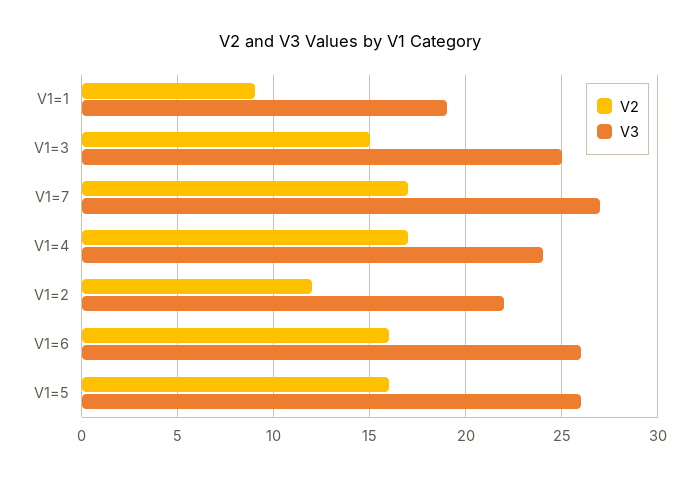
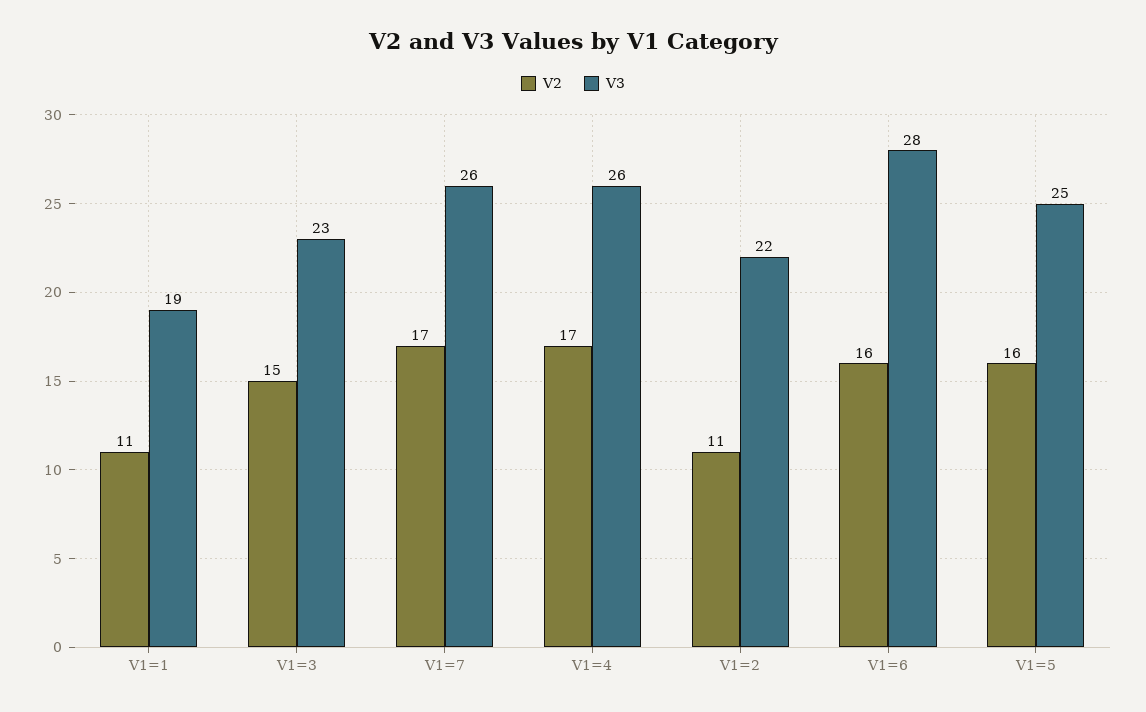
  {
    "V2": {
-     "V1=1": 9,
+     "V1=1": 11,
      "V1=3": 15,
      "V1=7": 17,
      "V1=4": 17,
-     "V1=2": 12,
+     "V1=2": 11,
      "V1=6": 16,
      "V1=5": 16
    },
    "V3": {
      "V1=1": 19,
-     "V1=3": 25,
+     "V1=3": 23,
-     "V1=7": 27,
+     "V1=7": 26,
-     "V1=4": 24,
+     "V1=4": 26,
      "V1=2": 22,
-     "V1=6": 26,
+     "V1=6": 28,
-     "V1=5": 26
+     "V1=5": 25
    }
  }

